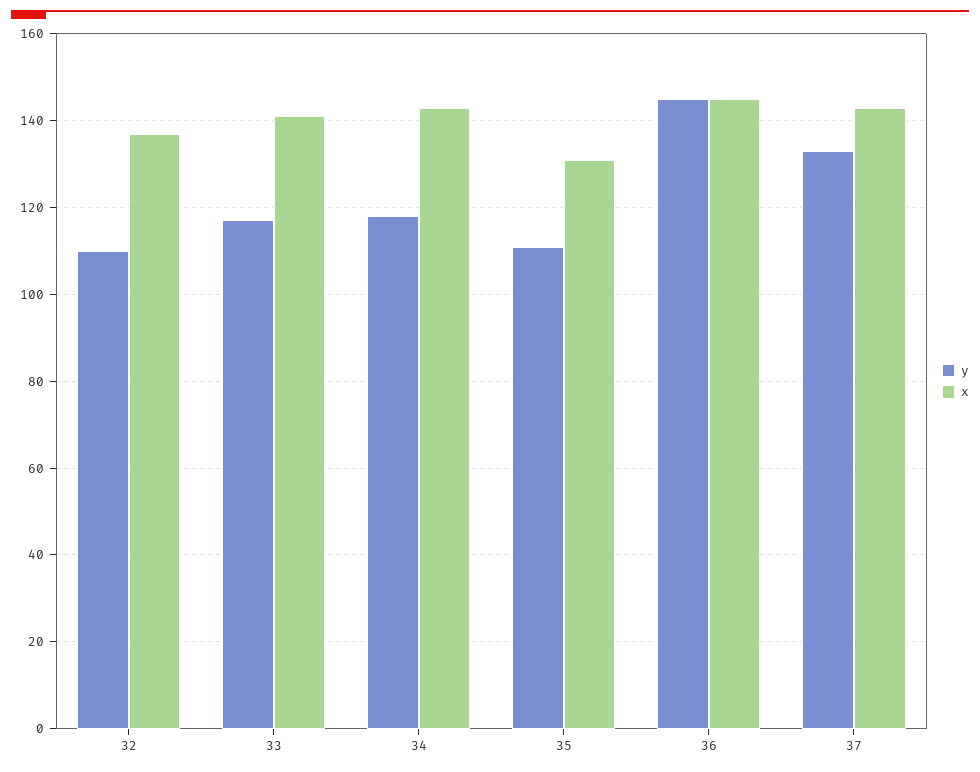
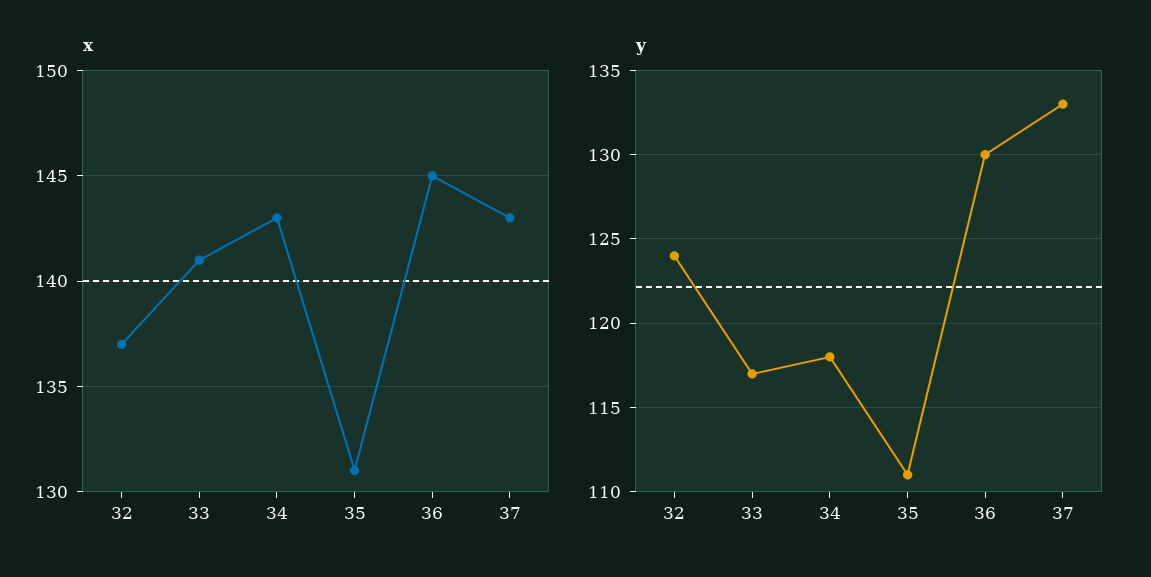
  {
    "y": {
-     "32": 110,
+     "32": 124,
      "33": 117,
      "34": 118,
      "35": 111,
-     "36": 145,
+     "36": 130,
      "37": 133
    },
    "x": {
      "32": 137,
      "33": 141,
      "34": 143,
      "35": 131,
      "36": 145,
      "37": 143
    }
  }

